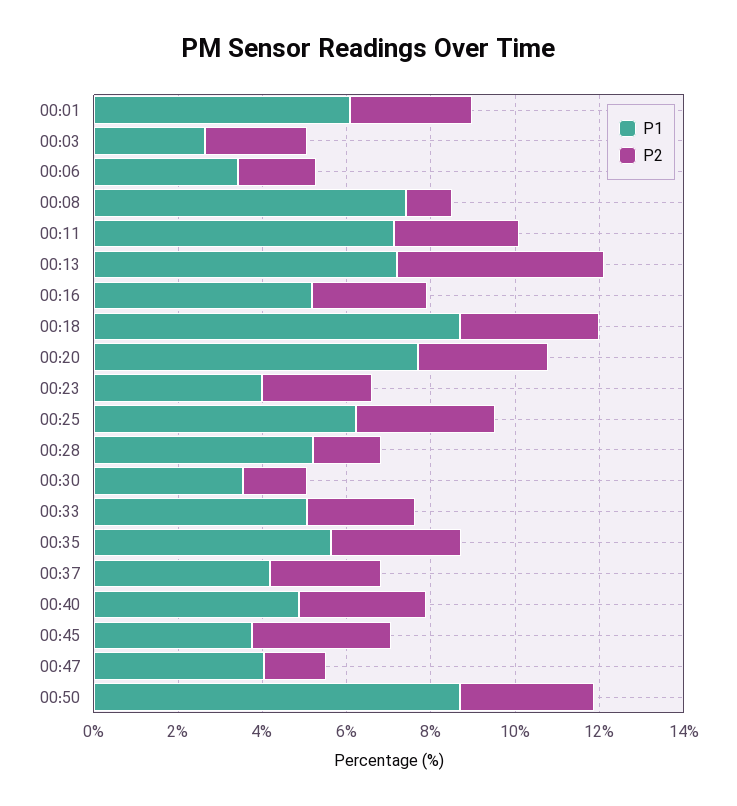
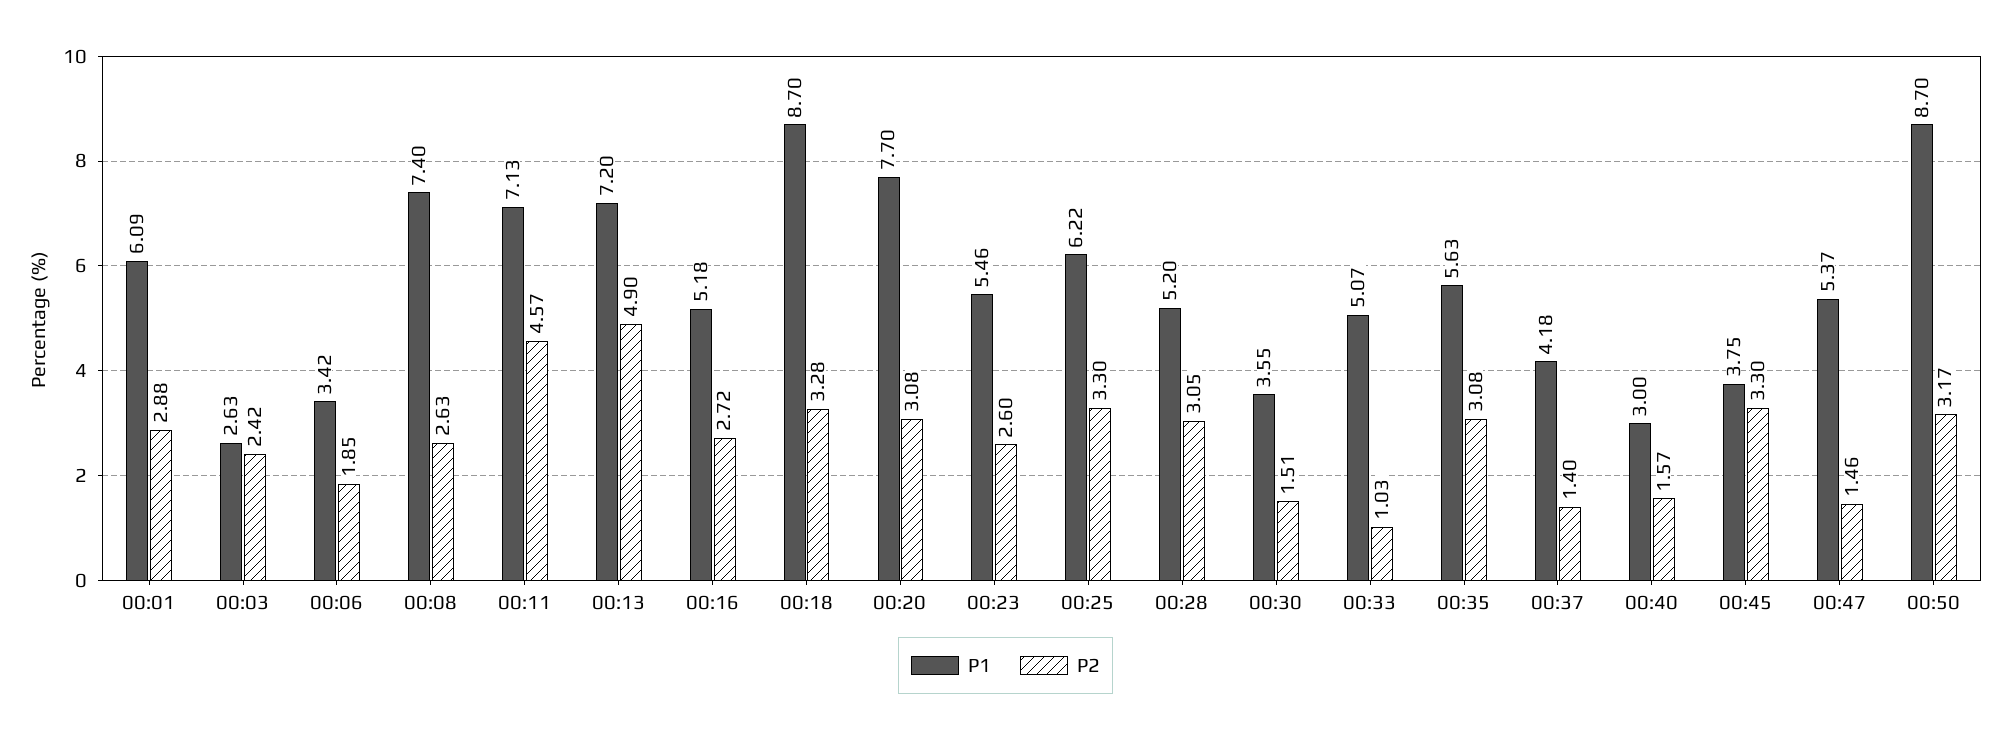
  {
    "P1": {
      "00:01": 6.09,
      "00:03": 2.63,
      "00:06": 3.42,
      "00:08": 7.4,
      "00:11": 7.13,
      "00:13": 7.2,
      "00:16": 5.18,
      "00:18": 8.7,
      "00:20": 7.7,
-     "00:23": 4,
+     "00:23": 5.46,
      "00:25": 6.22,
      "00:28": 5.2,
      "00:30": 3.55,
      "00:33": 5.07,
      "00:35": 5.63,
      "00:37": 4.18,
-     "00:40": 5,
+     "00:40": 3,
      "00:45": 3.75,
-     "00:47": 4,
+     "00:47": 5.37,
      "00:50": 8.7
    },
    "P2": {
      "00:01": 2.88,
      "00:03": 2.42,
      "00:06": 1.85,
-     "00:08": 1,
+     "00:08": 2.63,
-     "00:11": 3,
+     "00:11": 4.57,
      "00:13": 4.9,
      "00:16": 2.72,
      "00:18": 3.28,
      "00:20": 3.08,
      "00:23": 2.6,
      "00:25": 3.3,
-     "00:28": 1.5,
+     "00:28": 3.05,
      "00:30": 1.51,
-     "00:33": 2.5,
+     "00:33": 1.03,
      "00:35": 3.08,
-     "00:37": 2.5,
+     "00:37": 1.4,
-     "00:40": 3,
+     "00:40": 1.57,
      "00:45": 3.3,
      "00:47": 1.46,
      "00:50": 3.17
    }
  }

